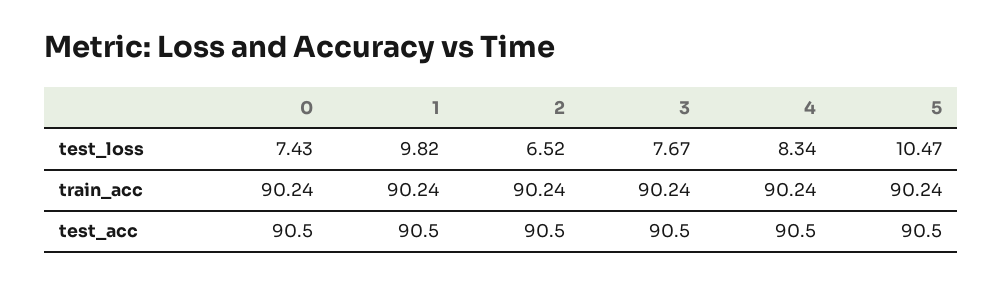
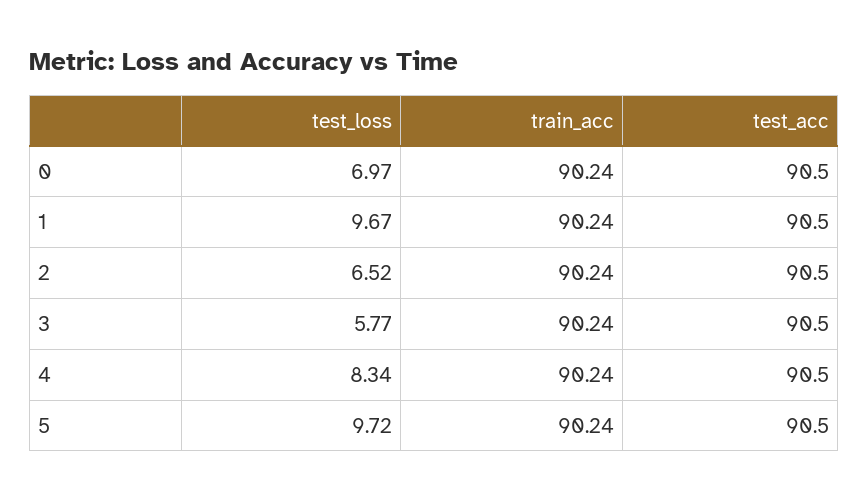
  {
    "0": {
-     "test_loss": 7.43,
+     "test_loss": 6.97,
      "train_acc": 90.24,
      "test_acc": 90.5
    },
    "1": {
-     "test_loss": 9.82,
+     "test_loss": 9.67,
      "train_acc": 90.24,
      "test_acc": 90.5
    },
    "2": {
      "test_loss": 6.52,
      "train_acc": 90.24,
      "test_acc": 90.5
    },
    "3": {
-     "test_loss": 7.67,
+     "test_loss": 5.77,
      "train_acc": 90.24,
      "test_acc": 90.5
    },
    "4": {
      "test_loss": 8.34,
      "train_acc": 90.24,
      "test_acc": 90.5
    },
    "5": {
-     "test_loss": 10.47,
+     "test_loss": 9.72,
      "train_acc": 90.24,
      "test_acc": 90.5
    }
  }

